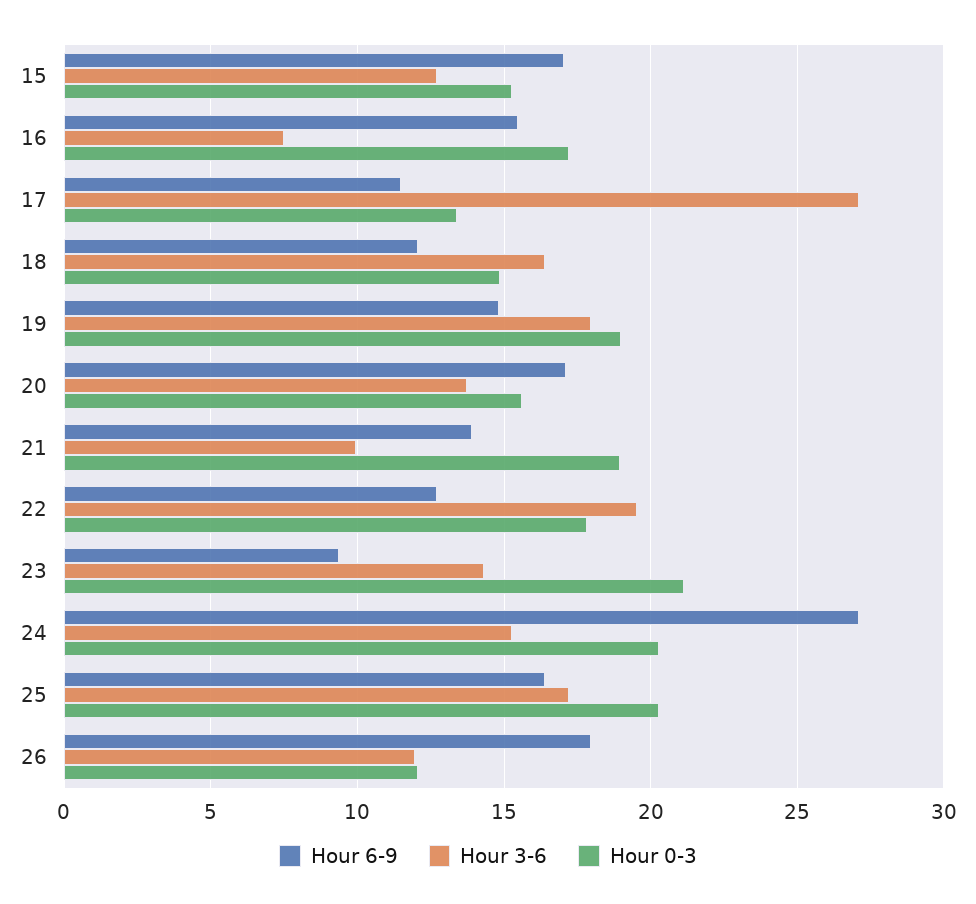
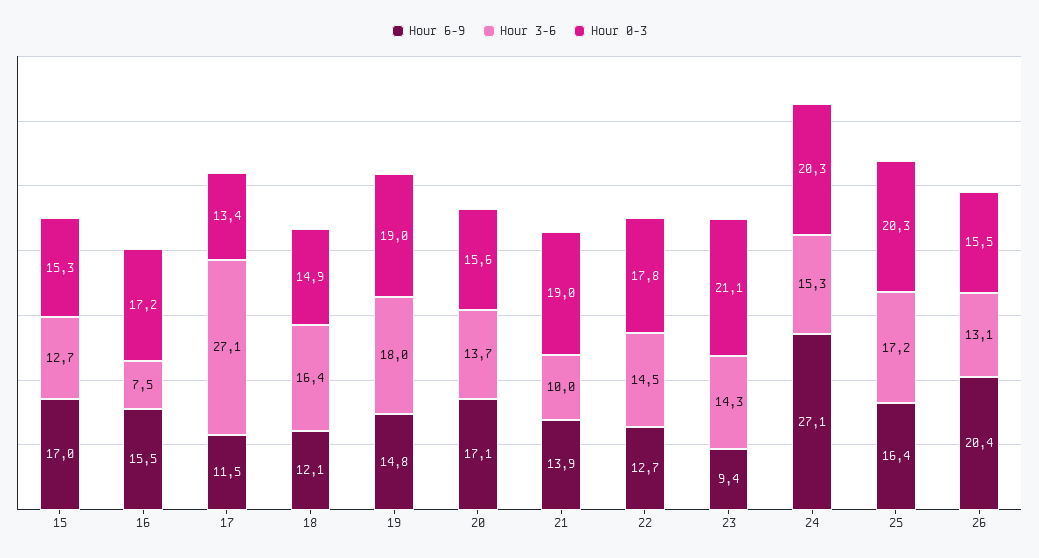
  {
    "Hour 6-9": {
      "15": 17,
      "16": 15.5,
      "17": 11.5,
      "18": 12.1,
      "19": 14.8,
      "20": 17.1,
      "21": 13.9,
      "22": 12.7,
      "23": 9.4,
      "24": 27.1,
      "25": 16.4,
-     "26": 18
+     "26": 20.4
    },
    "Hour 3-6": {
      "15": 12.7,
      "16": 7.5,
      "17": 27.1,
      "18": 16.4,
      "19": 18,
      "20": 13.7,
      "21": 10,
-     "22": 19.5,
+     "22": 14.5,
      "23": 14.3,
      "24": 15.3,
      "25": 17.2,
-     "26": 12
+     "26": 13.1
    },
    "Hour 0-3": {
      "15": 15.3,
      "16": 17.2,
      "17": 13.4,
      "18": 14.9,
      "19": 19,
      "20": 15.6,
      "21": 19,
      "22": 17.8,
      "23": 21.1,
      "24": 20.3,
      "25": 20.3,
-     "26": 12
+     "26": 15.5
    }
  }

